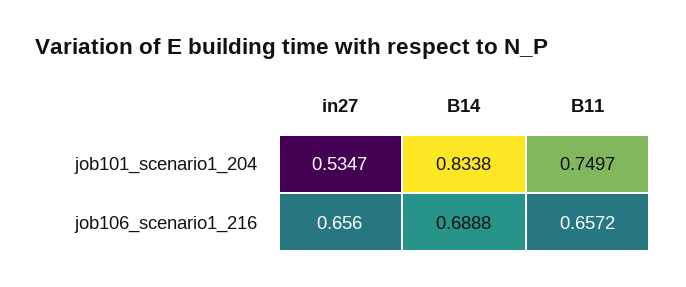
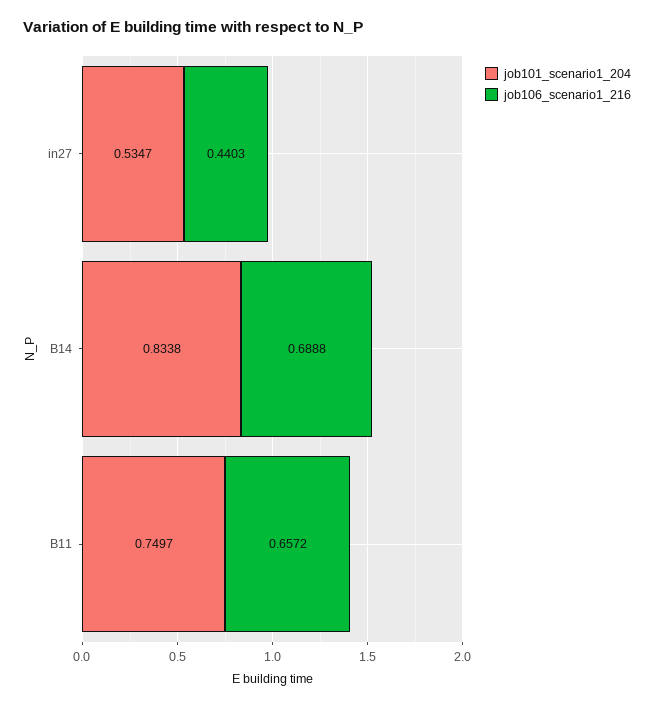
  {
    "job101_scenario1_204": {
      "in27": 0.5347,
      "B14": 0.8338,
      "B11": 0.7497
    },
    "job106_scenario1_216": {
-     "in27": 0.656,
+     "in27": 0.4403,
      "B14": 0.6888,
      "B11": 0.6572
    }
  }

